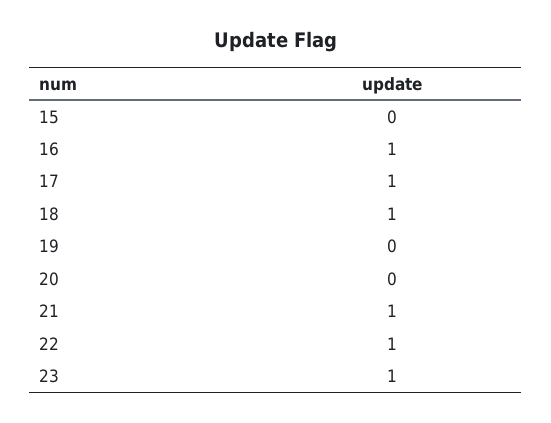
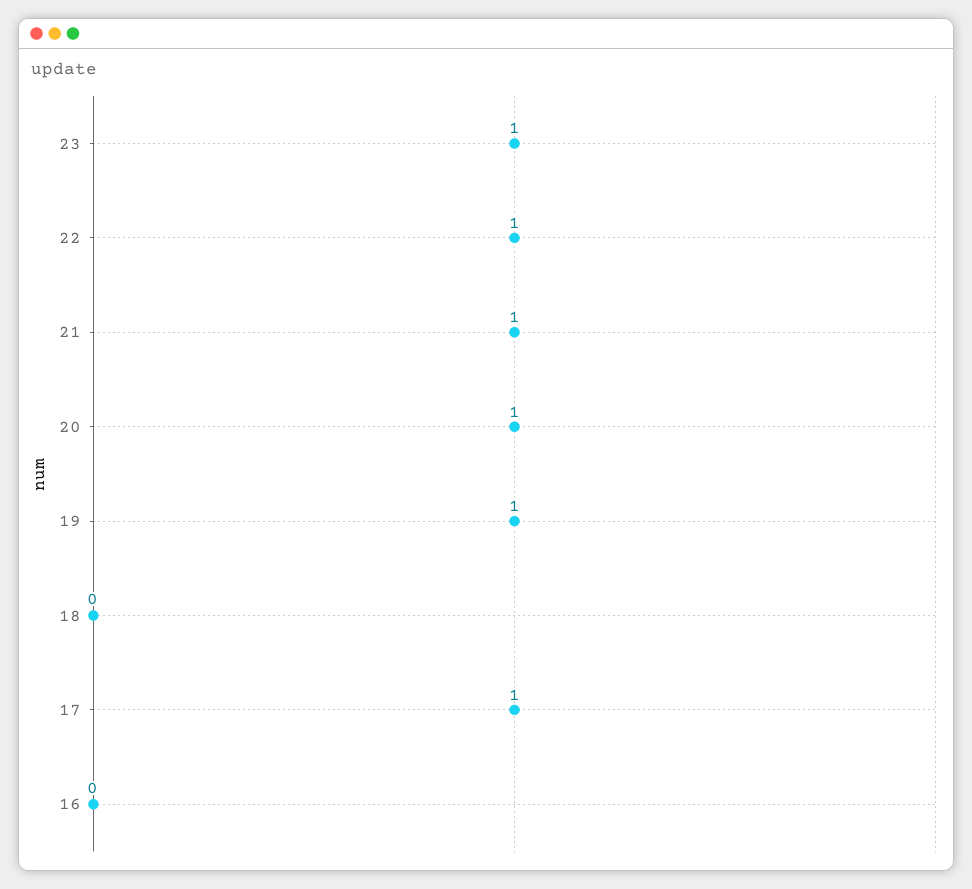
  {
-   "15": 0,
-   "16": 1,
+   "16": 0,
    "17": 1,
-   "18": 1,
+   "18": 0,
-   "19": 0,
+   "19": 1,
-   "20": 0,
+   "20": 1,
    "21": 1,
    "22": 1,
    "23": 1
  }

